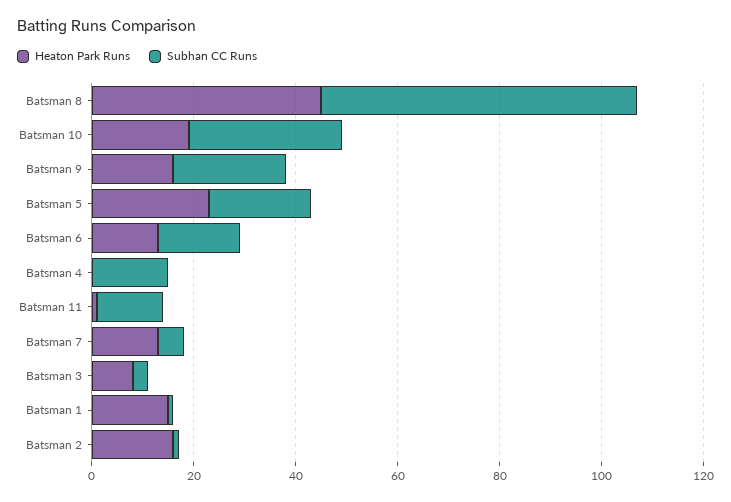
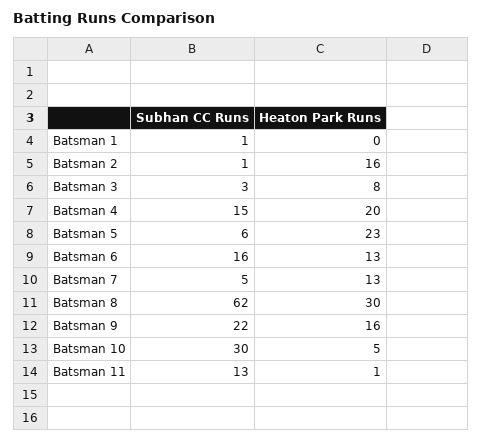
  {
    "Heaton Park Runs": {
-     "Batsman 8": 45,
+     "Batsman 8": 30,
-     "Batsman 10": 20,
+     "Batsman 10": 5,
      "Batsman 9": 16,
      "Batsman 5": 23,
      "Batsman 6": 13,
-     "Batsman 4": 0,
+     "Batsman 4": 20,
      "Batsman 11": 1,
      "Batsman 7": 13,
      "Batsman 3": 8,
-     "Batsman 1": 15,
+     "Batsman 1": 0,
      "Batsman 2": 16
    },
    "Subhan CC Runs": {
      "Batsman 8": 62,
      "Batsman 10": 30,
      "Batsman 9": 22,
-     "Batsman 5": 20,
+     "Batsman 5": 6,
      "Batsman 6": 16,
      "Batsman 4": 15,
      "Batsman 11": 13,
      "Batsman 7": 5,
      "Batsman 3": 3,
      "Batsman 1": 1,
      "Batsman 2": 1
    }
  }

